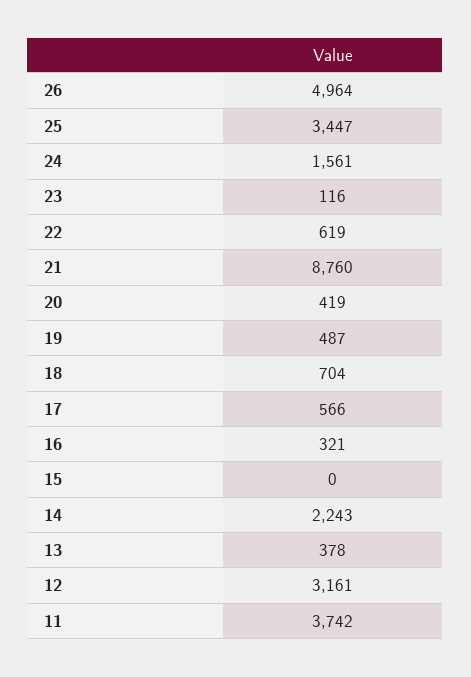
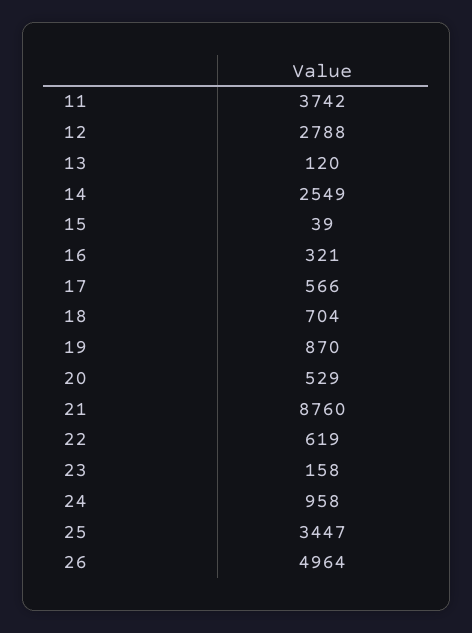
  {
    "26": 4964,
    "25": 3447,
-   "24": 1561,
+   "24": 958,
-   "23": 116,
+   "23": 158,
    "22": 619,
    "21": 8760,
-   "20": 419,
+   "20": 529,
-   "19": 487,
+   "19": 870,
    "18": 704,
    "17": 566,
    "16": 321,
-   "15": 0,
+   "15": 39,
-   "14": 2243,
+   "14": 2549,
-   "13": 378,
+   "13": 120,
-   "12": 3161,
+   "12": 2788,
    "11": 3742
  }

